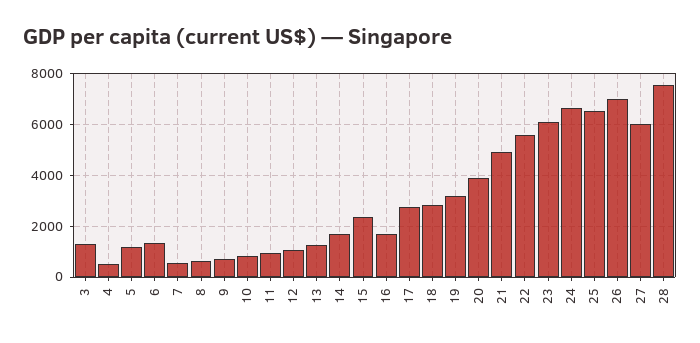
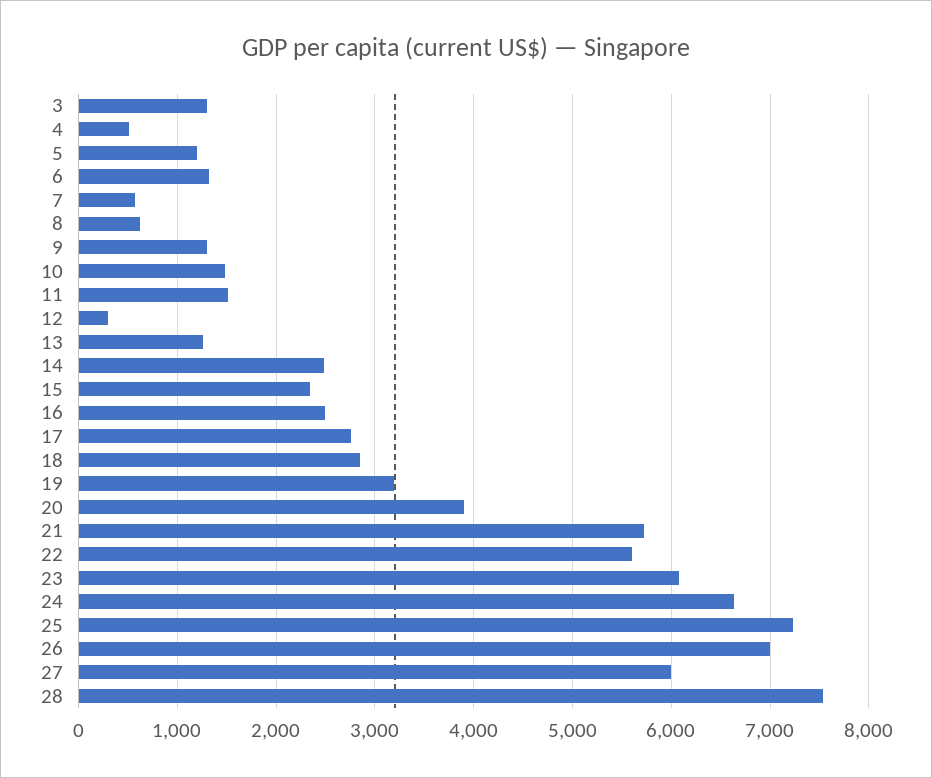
  {
    "3": 1300,
    "4": 500,
    "5": 1200,
    "6": 1300,
    "7": 600,
    "8": 600,
-   "9": 750,
+   "9": 1300,
-   "10": 750,
+   "10": 1500,
-   "11": 1000,
+   "11": 1500,
-   "12": 1000,
+   "12": 300,
    "13": 1300,
-   "14": 1750,
+   "14": 2500,
    "15": 2300,
-   "16": 1750,
+   "16": 2500,
    "17": 2800,
    "18": 2800,
    "19": 3200,
    "20": 3900,
-   "21": 5000,
+   "21": 5700,
    "22": 5600,
    "23": 6100,
    "24": 6600,
-   "25": 6500,
+   "25": 7200,
    "26": 7000,
    "27": 6000,
    "28": 7500
  }

